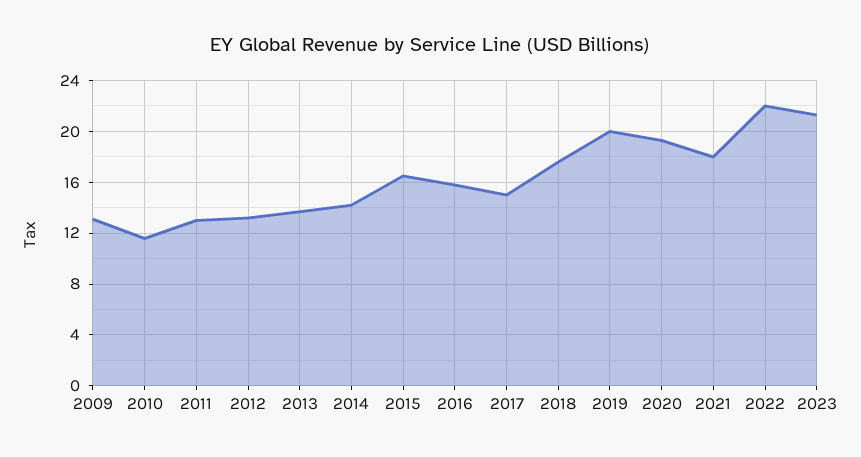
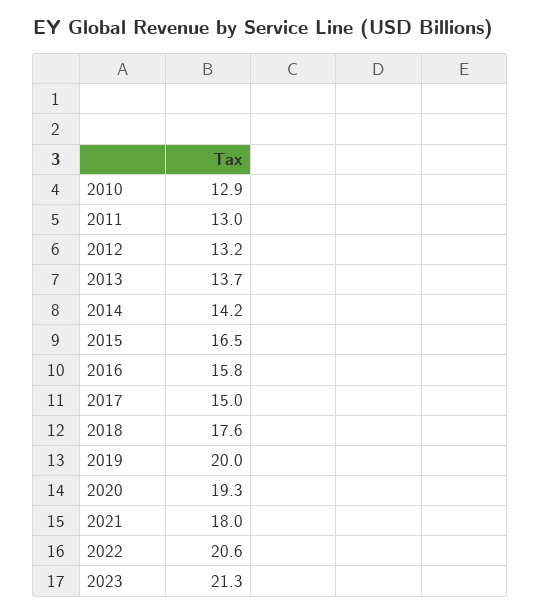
  {
-   "2009": 13,
-   "2010": 11.5,
+   "2010": 12.9,
    "2011": 13,
    "2012": 13.2,
    "2013": 13.7,
    "2014": 14.2,
    "2015": 16.5,
    "2016": 15.8,
    "2017": 15,
    "2018": 17.6,
    "2019": 20,
    "2020": 19.3,
    "2021": 18,
-   "2022": 22,
+   "2022": 20.6,
    "2023": 21.3
  }

